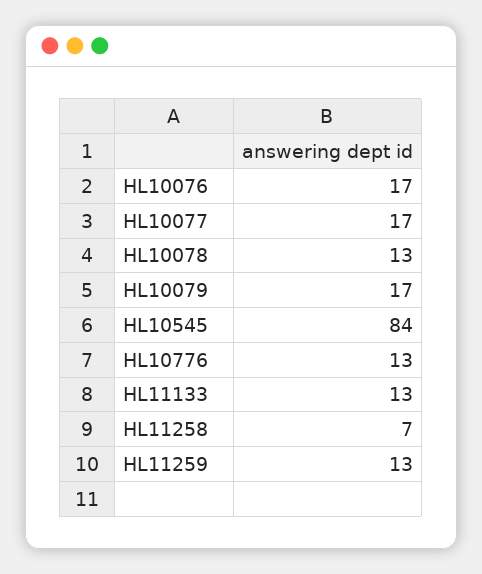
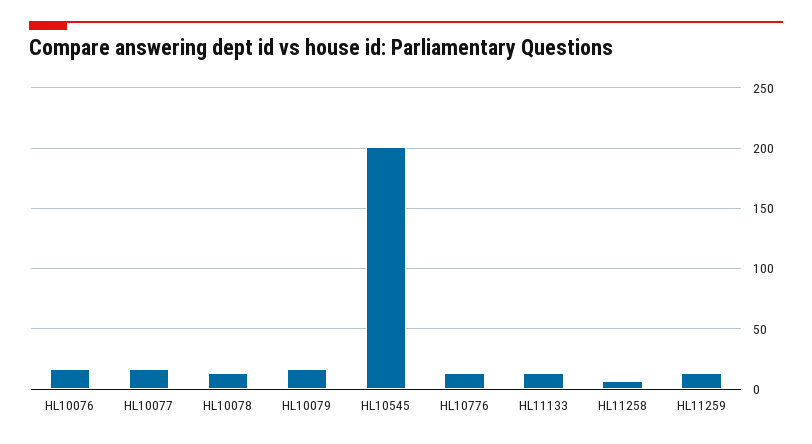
  {
    "HL10076": 17,
    "HL10077": 17,
    "HL10078": 13,
    "HL10079": 17,
-   "HL10545": 84,
+   "HL10545": 200,
    "HL10776": 13,
    "HL11133": 13,
    "HL11258": 7,
    "HL11259": 13
  }

